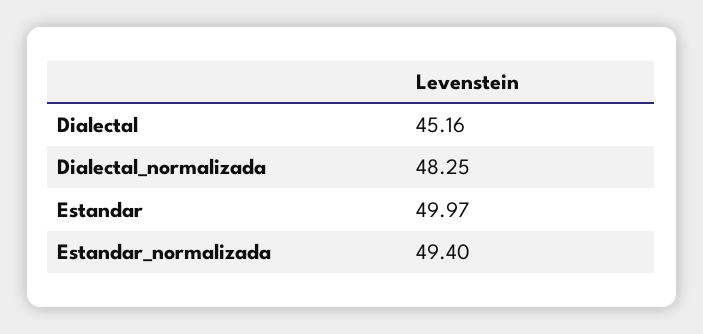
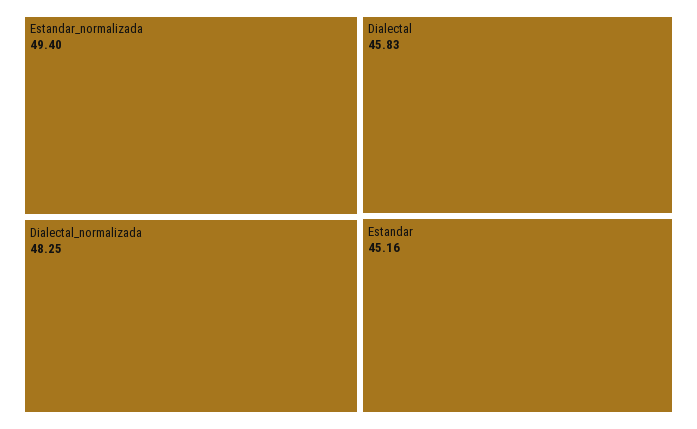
  {
-   "Dialectal": 45.16,
+   "Dialectal": 45.83,
    "Dialectal_normalizada": 48.25,
-   "Estandar": 49.97,
+   "Estandar": 45.16,
    "Estandar_normalizada": 49.4
  }

